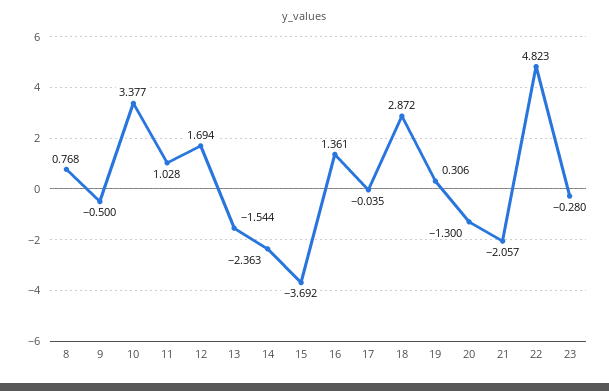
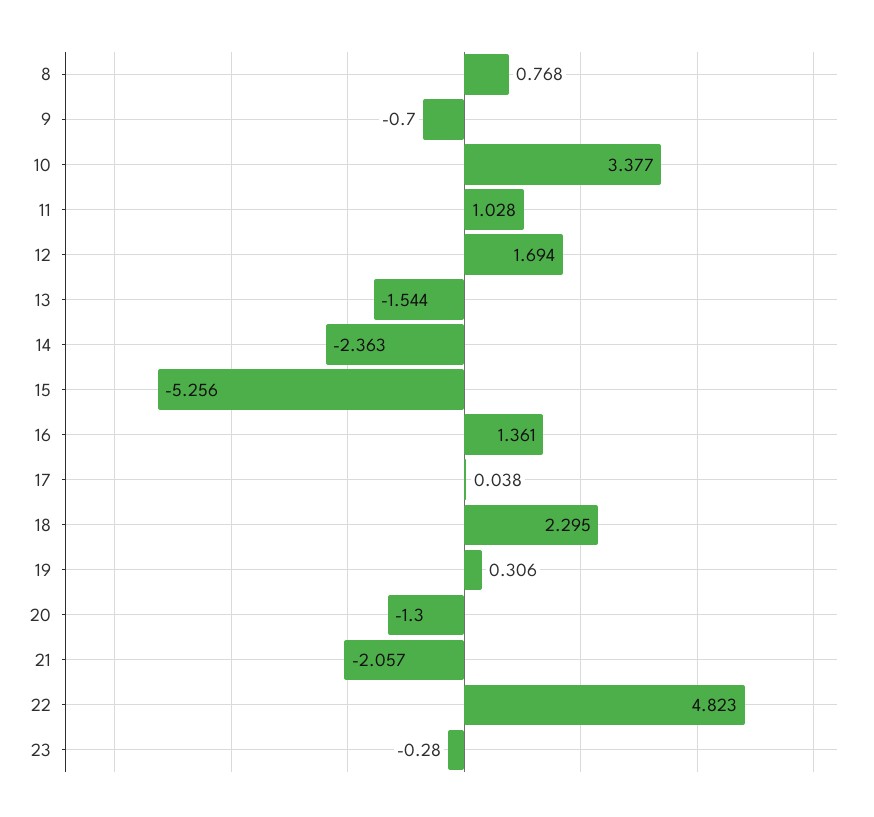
  {
    "8": 0.768,
-   "9": -0.5,
+   "9": -0.7,
    "10": 3.377,
    "11": 1.028,
    "12": 1.694,
    "13": -1.544,
    "14": -2.363,
-   "15": -3.692,
+   "15": -5.256,
    "16": 1.361,
-   "17": -0.035,
+   "17": 0.038,
-   "18": 2.872,
+   "18": 2.295,
    "19": 0.306,
    "20": -1.3,
    "21": -2.057,
    "22": 4.823,
    "23": -0.28
  }

